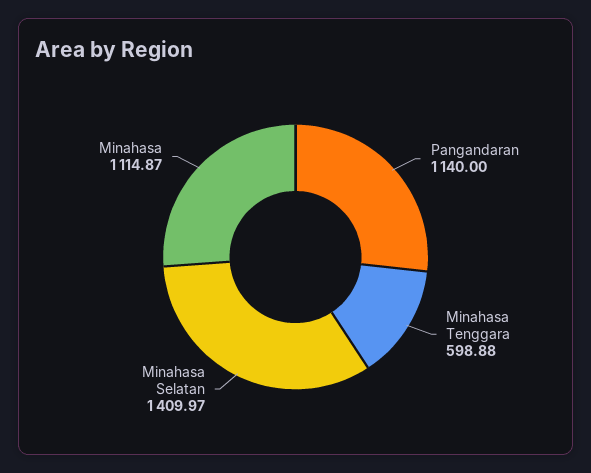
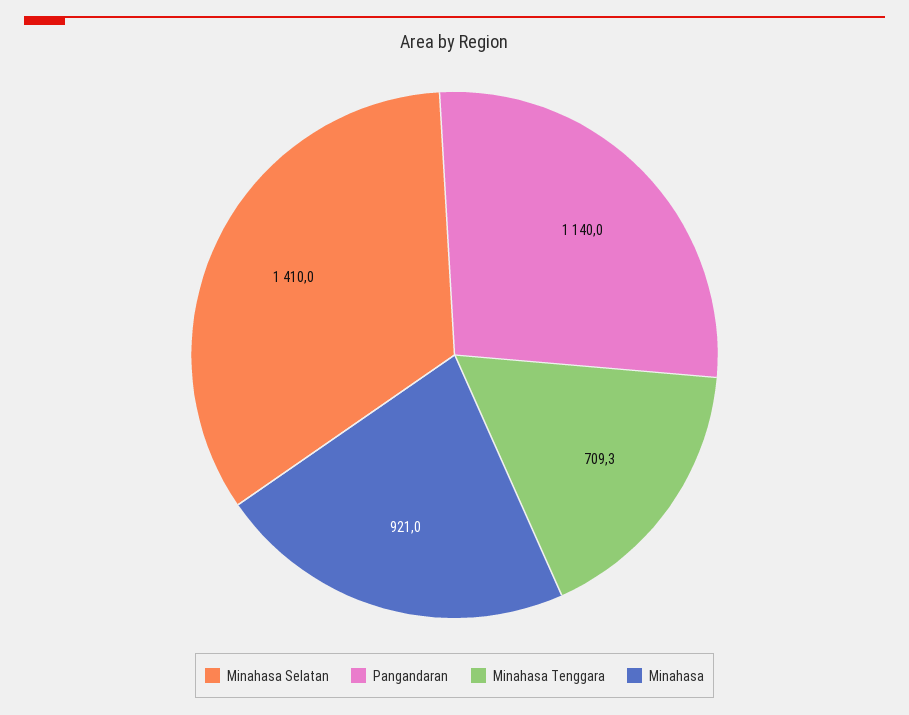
  {
    "Pangandaran": 1140,
-   "Minahasa Tenggara": 598.88,
+   "Minahasa Tenggara": 709.3,
    "Minahasa Selatan": 1409.97,
-   "Minahasa": 1114.87
+   "Minahasa": 921
  }

